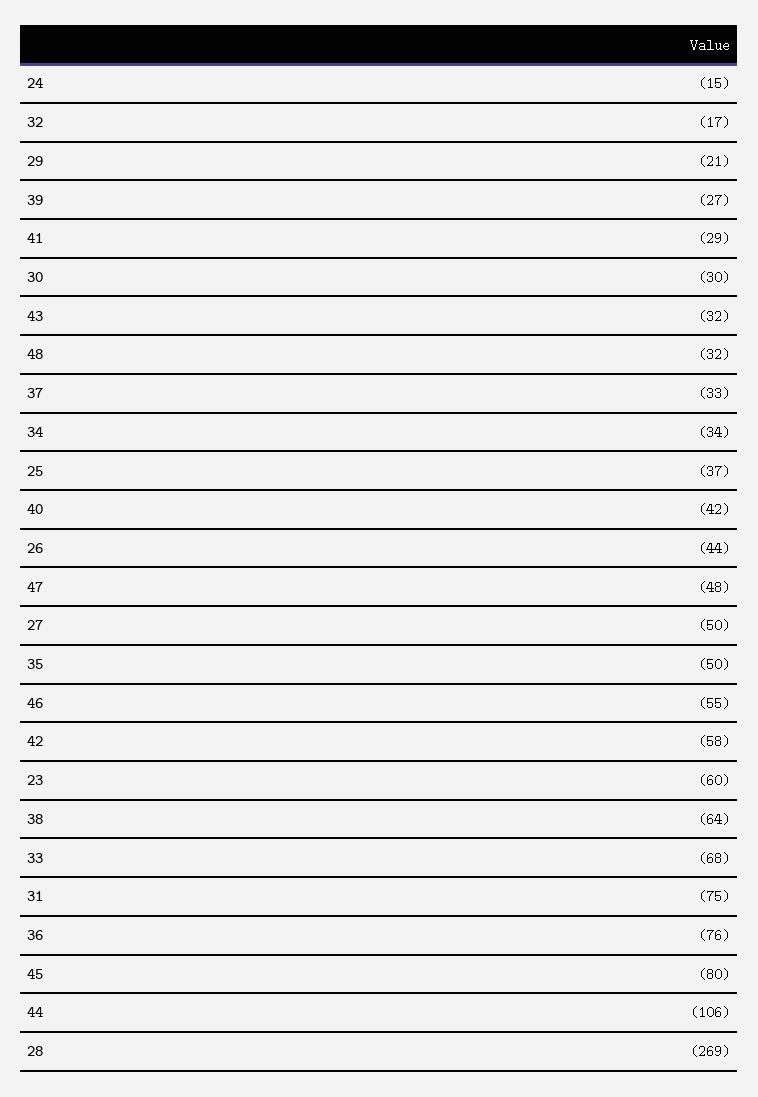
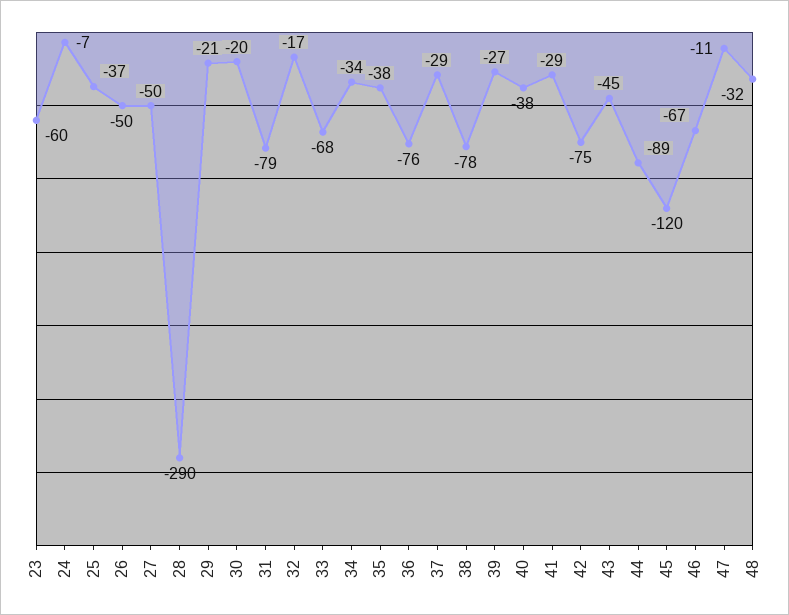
  {
-   "24": -15,
+   "24": -7,
    "32": -17,
    "29": -21,
    "39": -27,
    "41": -29,
-   "30": -30,
+   "30": -20,
-   "43": -32,
+   "43": -45,
    "48": -32,
-   "37": -33,
+   "37": -29,
    "34": -34,
    "25": -37,
-   "40": -42,
+   "40": -38,
-   "26": -44,
+   "26": -50,
-   "47": -48,
+   "47": -11,
    "27": -50,
-   "35": -50,
+   "35": -38,
-   "46": -55,
+   "46": -67,
-   "42": -58,
+   "42": -75,
    "23": -60,
-   "38": -64,
+   "38": -78,
    "33": -68,
-   "31": -75,
+   "31": -79,
    "36": -76,
-   "45": -80,
+   "45": -120,
-   "44": -106,
+   "44": -89,
-   "28": -269
+   "28": -290
  }

